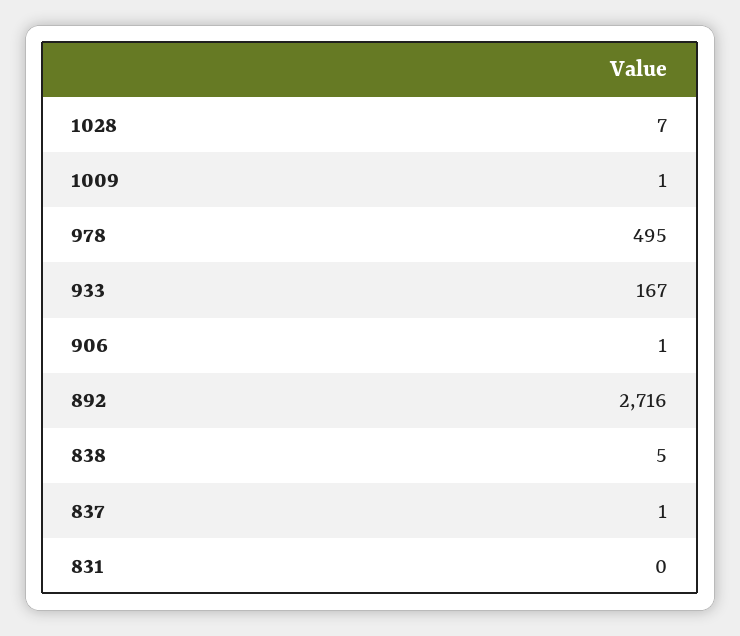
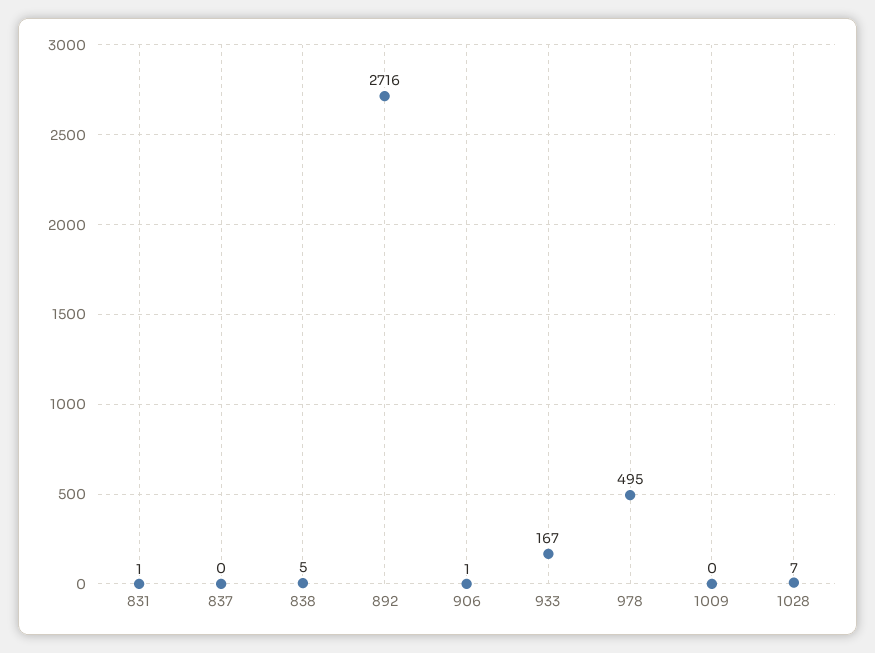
  {
    "1028": 7,
-   "1009": 1,
+   "1009": 0,
    "978": 495,
    "933": 167,
    "906": 1,
    "892": 2716,
    "838": 5,
-   "837": 1,
+   "837": 0,
-   "831": 0
+   "831": 1
  }

